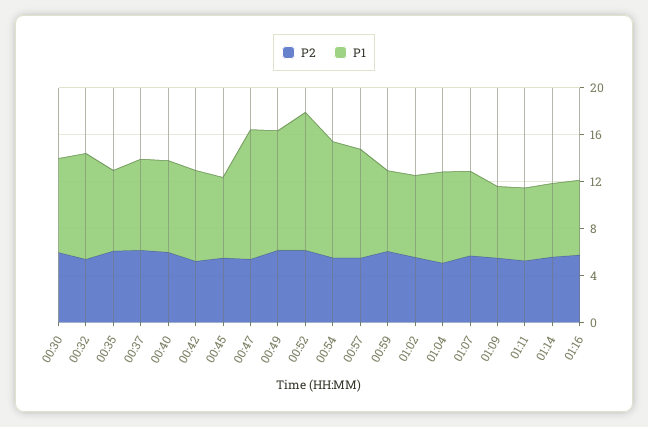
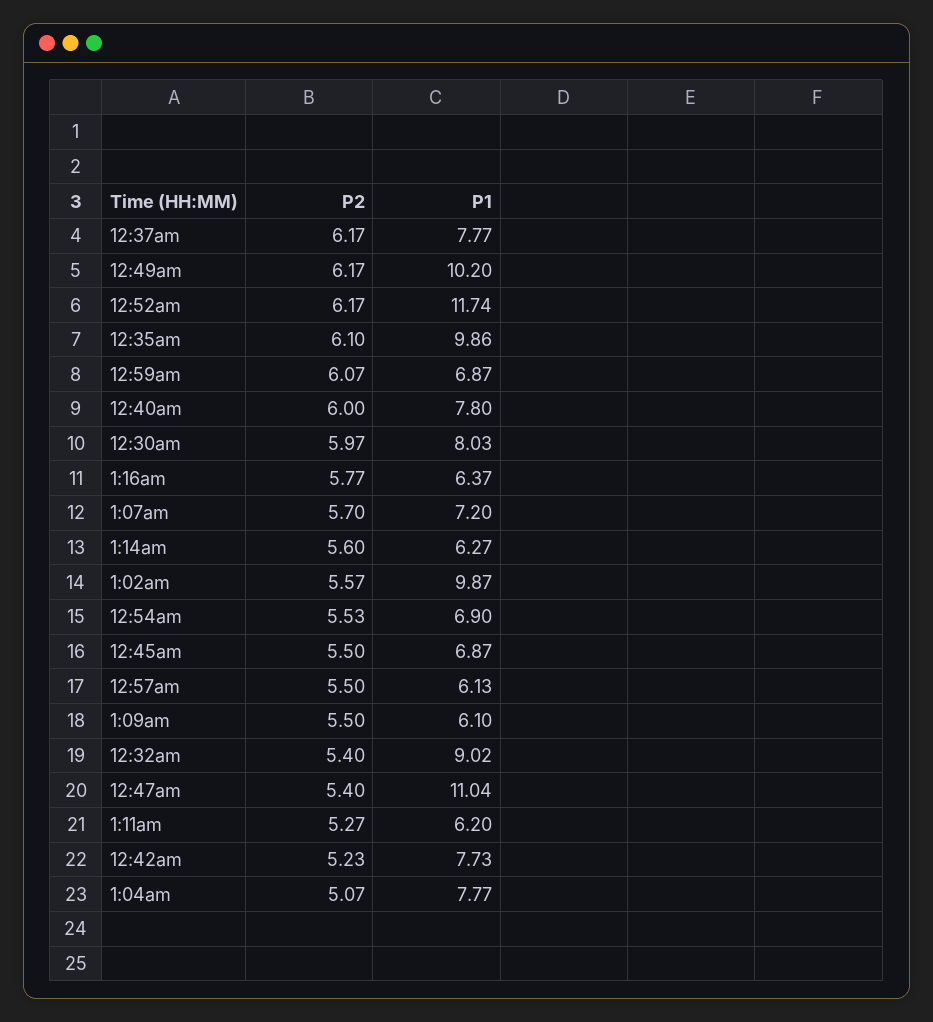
  {
    "P2": {
      "00:30": 5.97,
      "00:32": 5.4,
      "00:35": 6.1,
      "00:37": 6.17,
      "00:40": 6,
      "00:42": 5.23,
      "00:45": 5.5,
      "00:47": 5.4,
      "00:49": 6.17,
      "00:52": 6.17,
      "00:54": 5.53,
      "00:57": 5.5,
      "00:59": 6.07,
      "01:02": 5.57,
      "01:04": 5.07,
      "01:07": 5.7,
      "01:09": 5.5,
      "01:11": 5.27,
      "01:14": 5.6,
      "01:16": 5.77
    },
    "P1": {
      "00:30": 8.03,
      "00:32": 9.02,
-     "00:35": 7,
+     "00:35": 9.86,
      "00:37": 7.77,
      "00:40": 7.8,
      "00:42": 7.73,
      "00:45": 6.87,
      "00:47": 11.04,
      "00:49": 10.2,
      "00:52": 11.74,
-     "00:54": 10,
+     "00:54": 6.9,
-     "00:57": 9,
+     "00:57": 6.13,
      "00:59": 6.87,
-     "01:02": 7,
+     "01:02": 9.87,
      "01:04": 7.77,
      "01:07": 7.2,
      "01:09": 6.1,
      "01:11": 6.2,
      "01:14": 6.27,
      "01:16": 6.37
    }
  }

